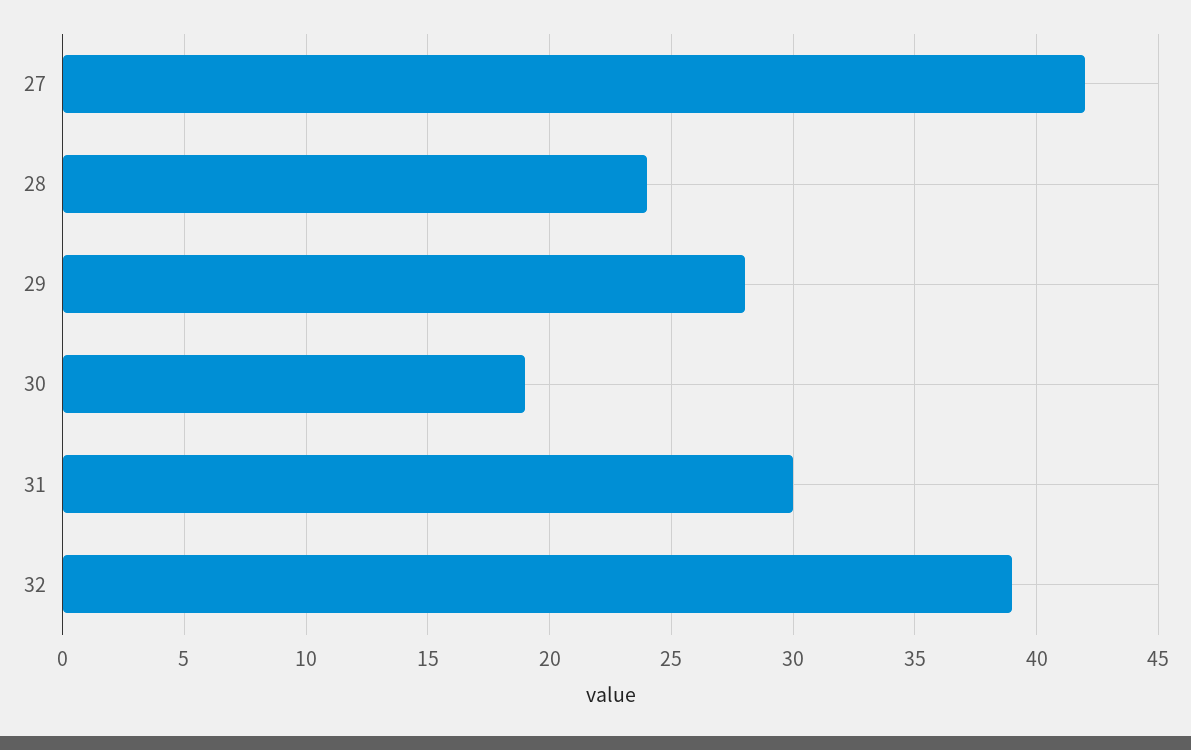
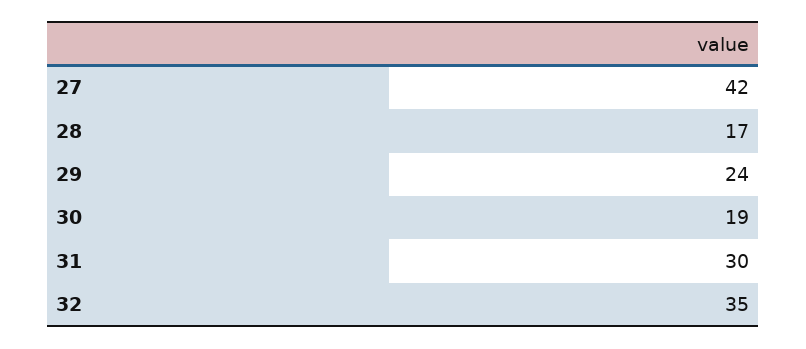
  {
    "27": 42,
-   "28": 24,
+   "28": 17,
-   "29": 28,
+   "29": 24,
    "30": 19,
    "31": 30,
-   "32": 39
+   "32": 35
  }

